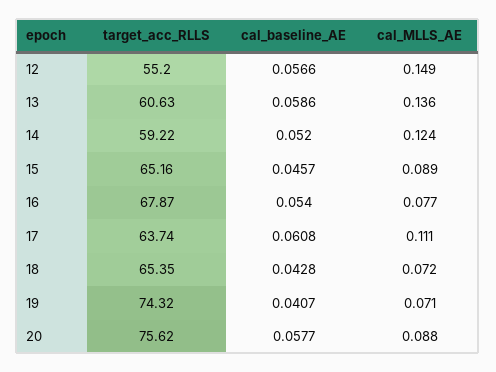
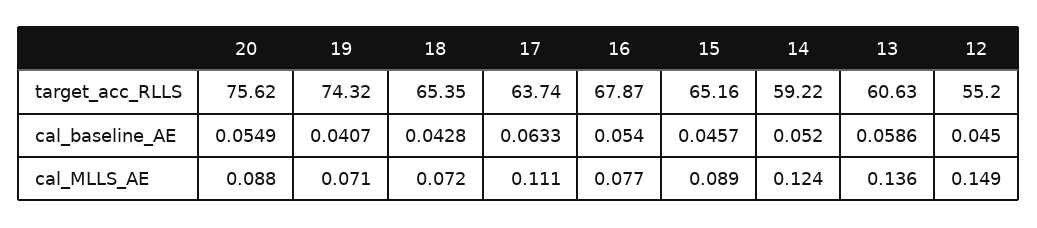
  {
    "target_acc_RLLS": {
      "12": 55.2,
      "13": 60.63,
      "14": 59.22,
      "15": 65.16,
      "16": 67.87,
      "17": 63.74,
      "18": 65.35,
      "19": 74.32,
      "20": 75.62
    },
    "cal_baseline_AE": {
-     "12": 0.0566,
+     "12": 0.045,
      "13": 0.0586,
      "14": 0.052,
      "15": 0.0457,
      "16": 0.054,
-     "17": 0.0608,
+     "17": 0.0633,
      "18": 0.0428,
      "19": 0.0407,
-     "20": 0.0577
+     "20": 0.0549
    },
    "cal_MLLS_AE": {
      "12": 0.149,
      "13": 0.136,
      "14": 0.124,
      "15": 0.089,
      "16": 0.077,
      "17": 0.111,
      "18": 0.072,
      "19": 0.071,
      "20": 0.088
    }
  }

